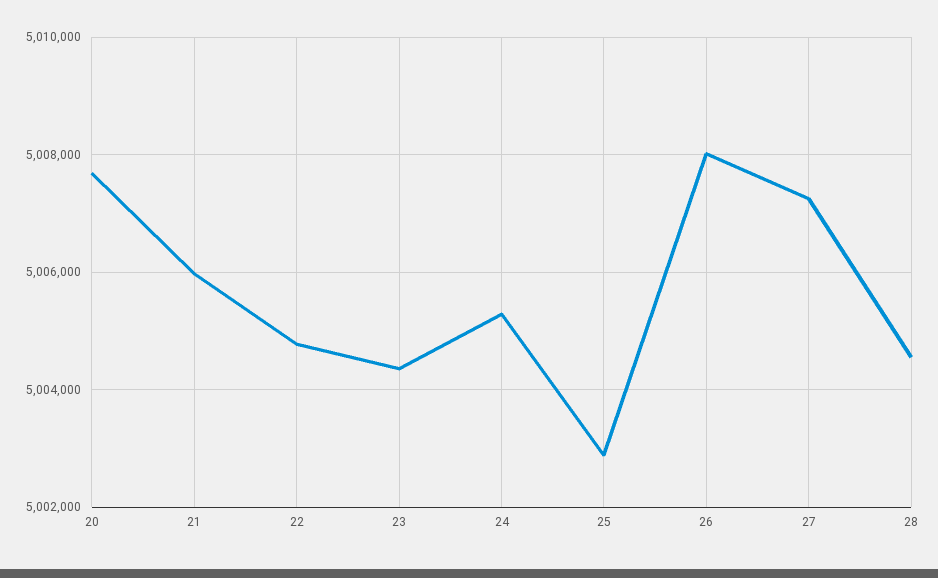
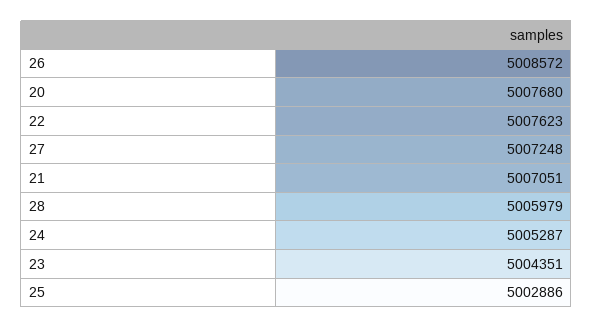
  {
    "20": 5007680,
-   "21": 5006000,
+   "21": 5007051,
-   "22": 5004800,
+   "22": 5007623,
    "23": 5004351,
    "24": 5005287,
    "25": 5002886,
-   "26": 5008000,
+   "26": 5008572,
    "27": 5007248,
-   "28": 5004600
+   "28": 5005979
  }

